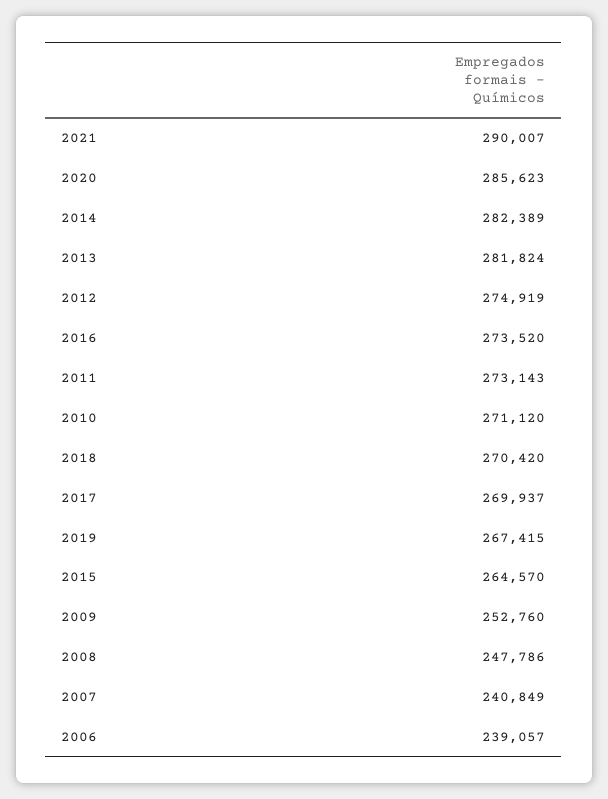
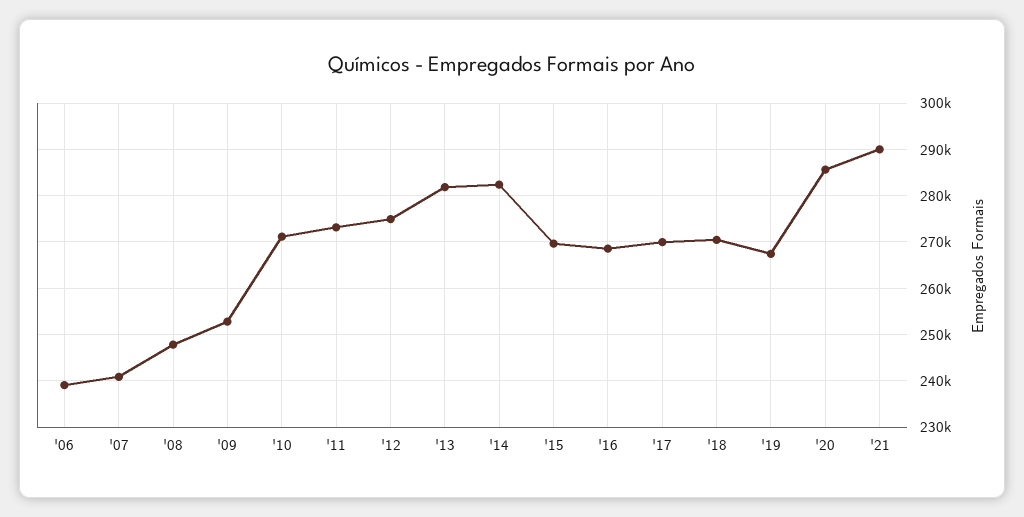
  {
    "2021": 290007,
    "2020": 285623,
    "2014": 282389,
    "2013": 281824,
    "2012": 274919,
-   "2016": 273520,
+   "2016": 268000,
    "2011": 273143,
    "2010": 271120,
    "2018": 270420,
    "2017": 269937,
    "2019": 267415,
-   "2015": 264570,
+   "2015": 270000,
    "2009": 252760,
    "2008": 247786,
    "2007": 240849,
    "2006": 239057
  }

